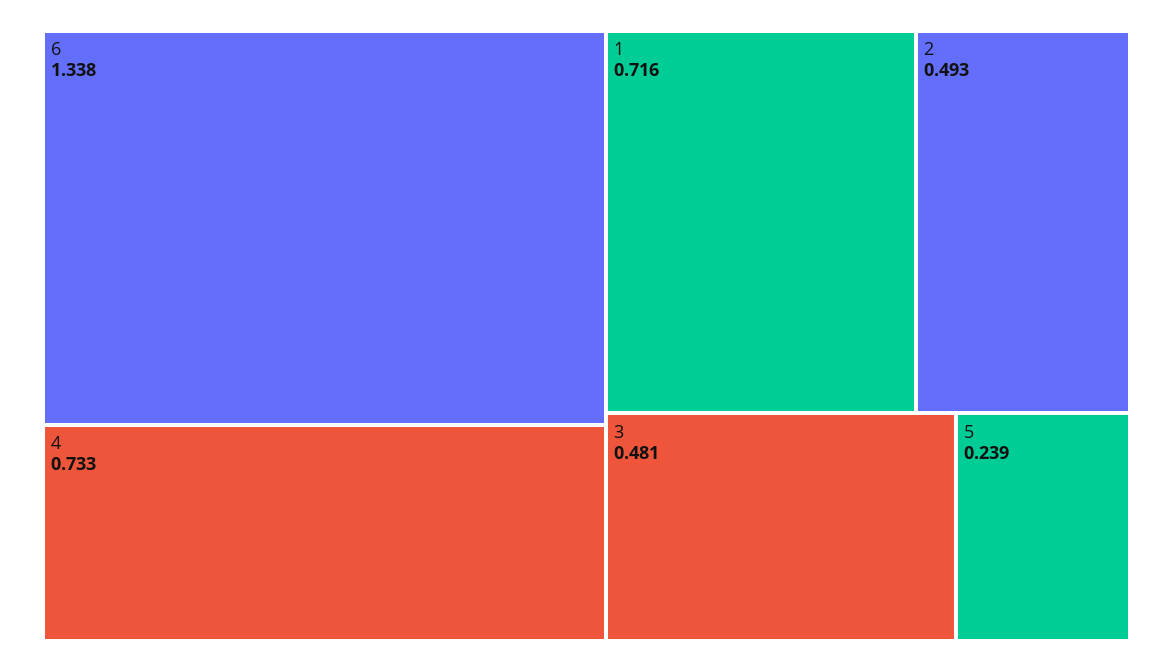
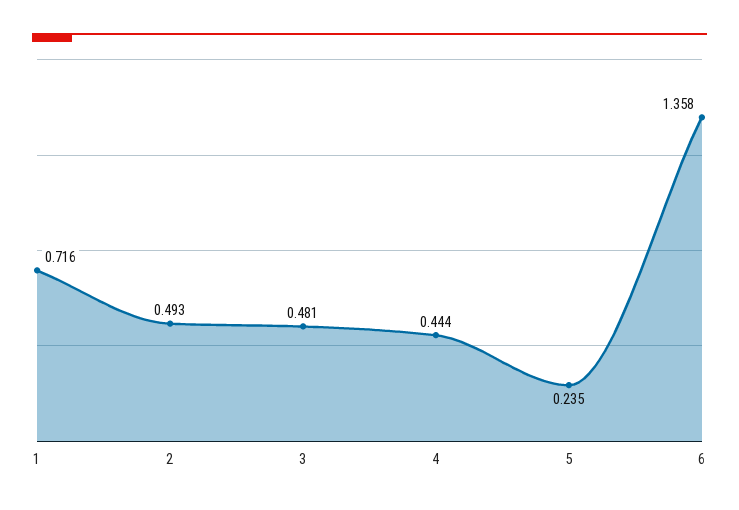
  {
-   "6": 1.338,
+   "6": 1.358,
-   "4": 0.733,
+   "4": 0.444,
    "1": 0.716,
    "2": 0.493,
    "3": 0.481,
-   "5": 0.239
+   "5": 0.235
  }

